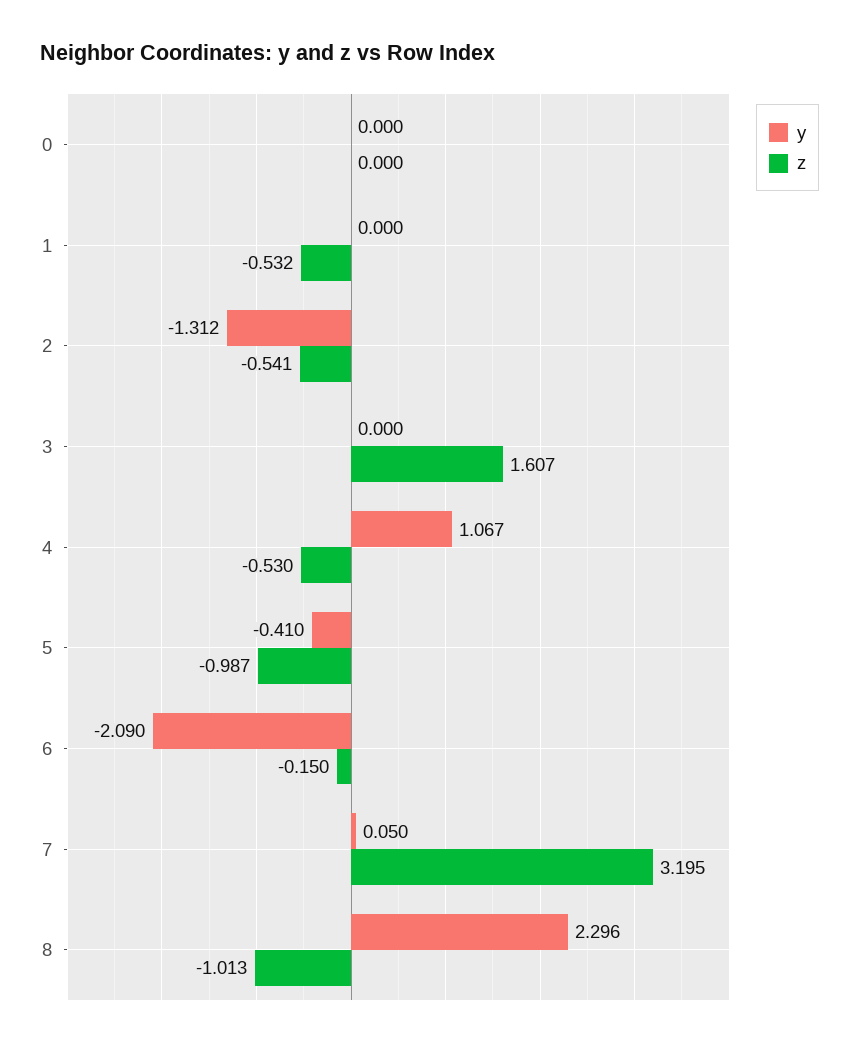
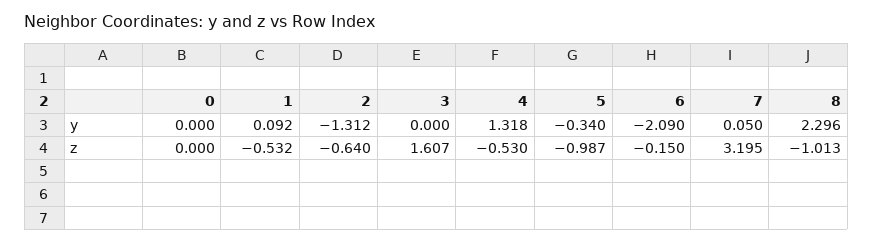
  {
    "y": {
      "0": 0,
-     "1": 0,
+     "1": 0.092,
      "2": -1.312,
      "3": 0,
-     "4": 1.067,
+     "4": 1.318,
-     "5": -0.41,
+     "5": -0.34,
      "6": -2.09,
      "7": 0.05,
      "8": 2.296
    },
    "z": {
      "0": 0,
      "1": -0.532,
-     "2": -0.541,
+     "2": -0.64,
      "3": 1.607,
      "4": -0.53,
      "5": -0.987,
      "6": -0.15,
      "7": 3.195,
      "8": -1.013
    }
  }

